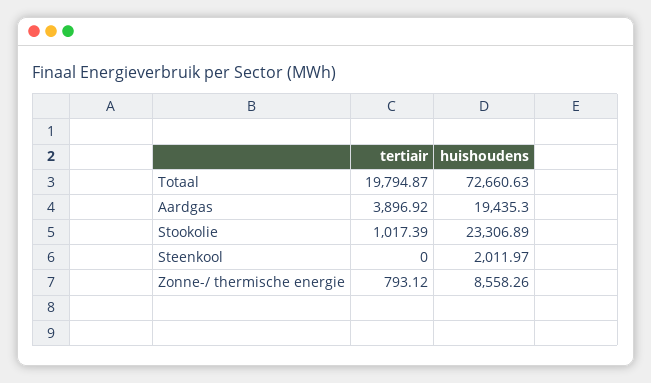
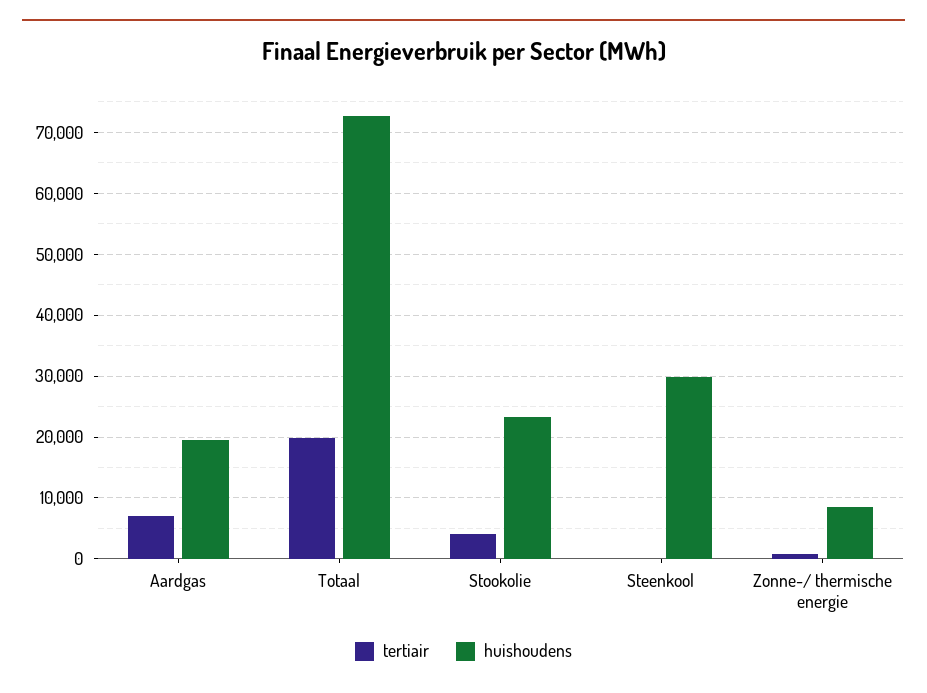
  {
    "tertiair": {
      "Totaal": 19794.87,
-     "Aardgas": 3896.92,
+     "Aardgas": 7000,
-     "Stookolie": 1017.39,
+     "Stookolie": 4000,
      "Steenkool": 0,
      "Zonne-/ thermische energie": 793.12
    },
    "huishoudens": {
      "Totaal": 72660.63,
      "Aardgas": 19435.3,
      "Stookolie": 23306.89,
-     "Steenkool": 2011.97,
+     "Steenkool": 30000,
      "Zonne-/ thermische energie": 8558.26
    }
  }

